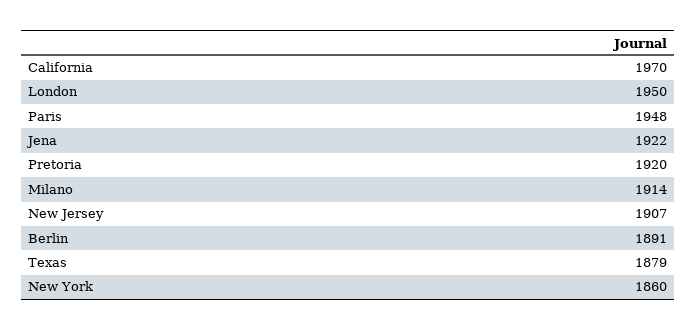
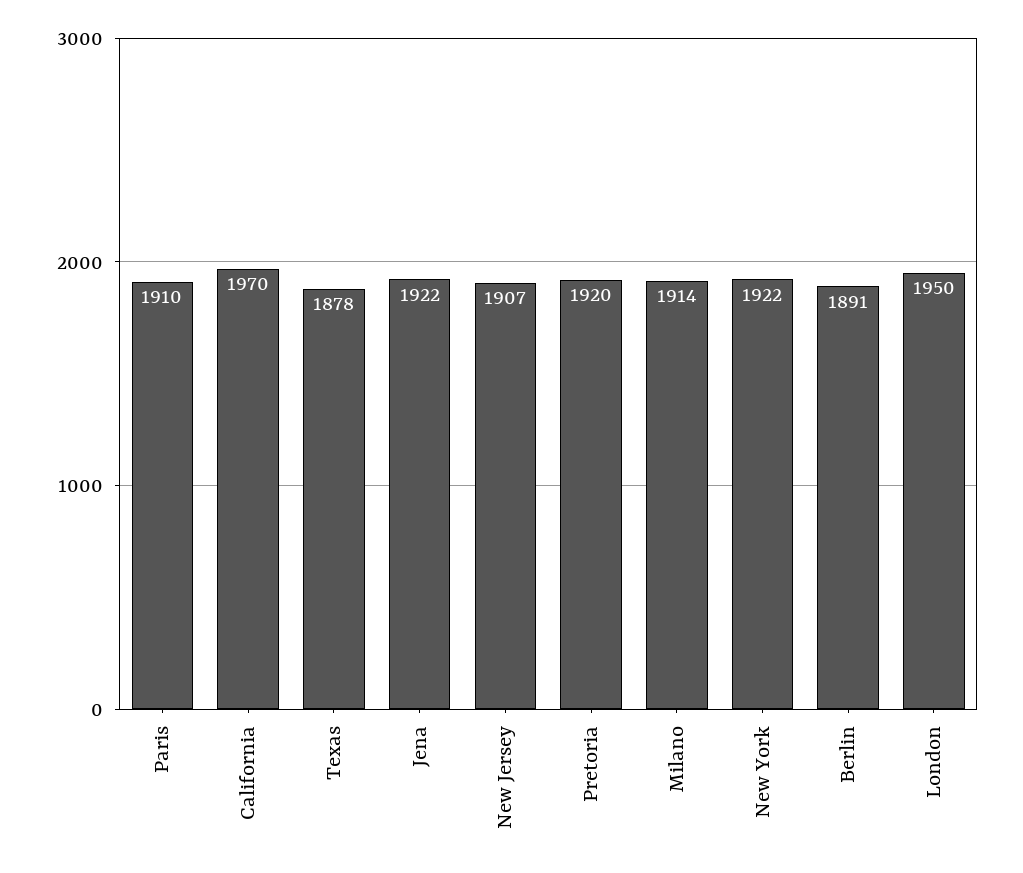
  {
    "California": 1970,
    "London": 1950,
-   "Paris": 1948,
+   "Paris": 1910,
    "Jena": 1922,
    "Pretoria": 1920,
    "Milano": 1914,
    "New Jersey": 1907,
    "Berlin": 1891,
-   "Texas": 1879,
+   "Texas": 1878,
-   "New York": 1860
+   "New York": 1922
  }

